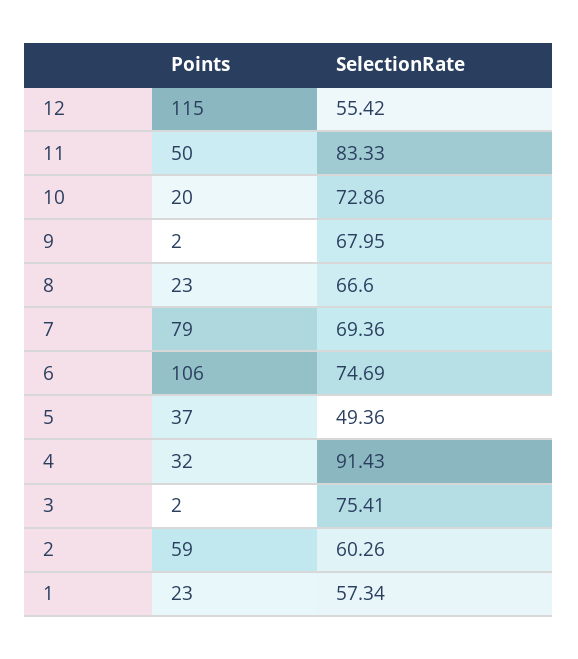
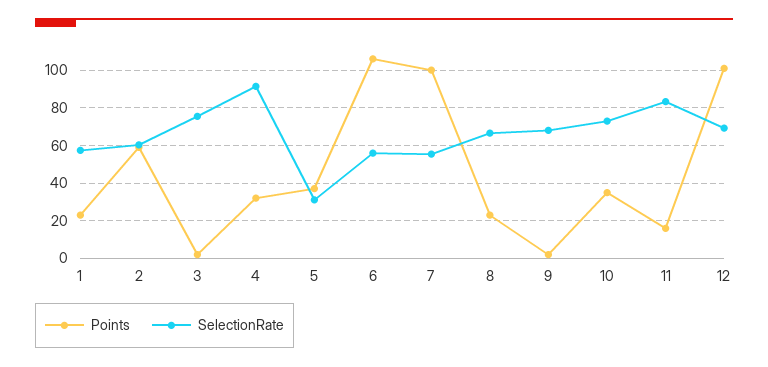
  {
    "Points": {
-     "12": 115,
+     "12": 100,
-     "11": 50,
+     "11": 15,
-     "10": 20,
+     "10": 35,
      "9": 2,
      "8": 23,
-     "7": 79,
+     "7": 100,
      "6": 106,
      "5": 37,
      "4": 32,
      "3": 2,
      "2": 59,
      "1": 23
    },
    "SelectionRate": {
-     "12": 55.42,
+     "12": 70,
      "11": 83.33,
      "10": 72.86,
      "9": 67.95,
      "8": 66.6,
-     "7": 69.36,
+     "7": 55,
-     "6": 74.69,
+     "6": 55,
-     "5": 49.36,
+     "5": 30,
      "4": 91.43,
      "3": 75.41,
      "2": 60.26,
      "1": 57.34
    }
  }

